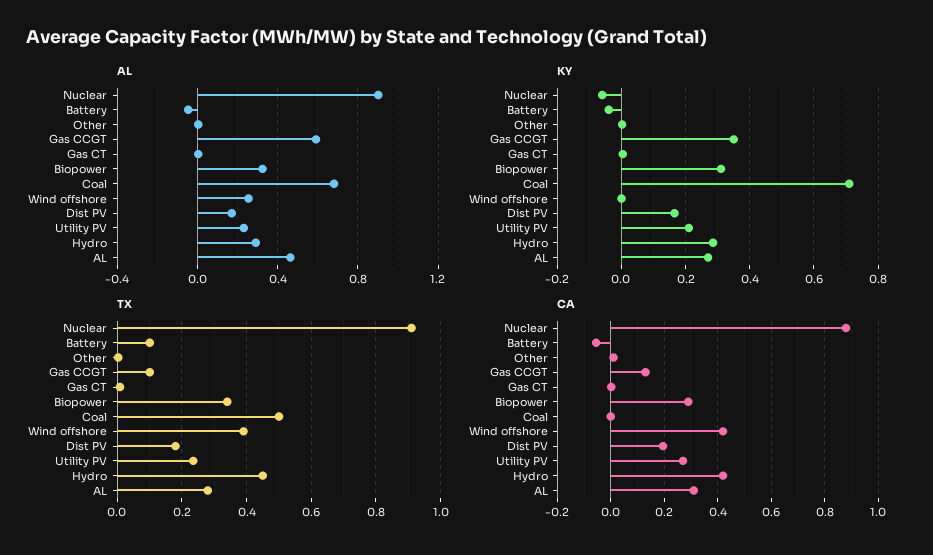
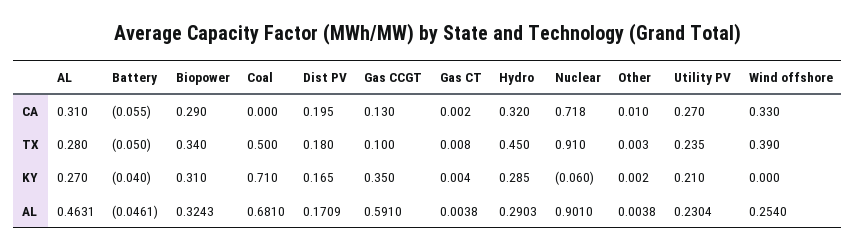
  {
    "AL": {
      "Nuclear": 0.901,
      "Battery": -0.0461,
      "Other": 0.0038,
      "Gas CCGT": 0.591,
      "Gas CT": 0.0038,
      "Biopower": 0.3243,
      "Coal": 0.681,
      "Wind offshore": 0.254,
      "Dist PV": 0.1709,
      "Utility PV": 0.2304,
      "Hydro": 0.2903,
      "AL": 0.4631
    },
    "KY": {
      "Nuclear": -0.06,
      "Battery": -0.04,
      "Other": 0.002,
      "Gas CCGT": 0.35,
      "Gas CT": 0.004,
      "Biopower": 0.31,
      "Coal": 0.71,
      "Wind offshore": 0,
      "Dist PV": 0.165,
      "Utility PV": 0.21,
      "Hydro": 0.285,
      "AL": 0.27
    },
    "TX": {
      "Nuclear": 0.91,
-     "Battery": 0.1,
+     "Battery": -0.05,
      "Other": 0.003,
      "Gas CCGT": 0.1,
      "Gas CT": 0.008,
      "Biopower": 0.34,
      "Coal": 0.5,
      "Wind offshore": 0.39,
      "Dist PV": 0.18,
      "Utility PV": 0.235,
      "Hydro": 0.45,
      "AL": 0.28
    },
    "CA": {
-     "Nuclear": 0.875,
+     "Nuclear": 0.718,
      "Battery": -0.055,
      "Other": 0.01,
      "Gas CCGT": 0.13,
      "Gas CT": 0.002,
      "Biopower": 0.29,
      "Coal": 0,
-     "Wind offshore": 0.425,
+     "Wind offshore": 0.33,
      "Dist PV": 0.195,
      "Utility PV": 0.27,
-     "Hydro": 0.425,
+     "Hydro": 0.32,
      "AL": 0.31
    }
  }

